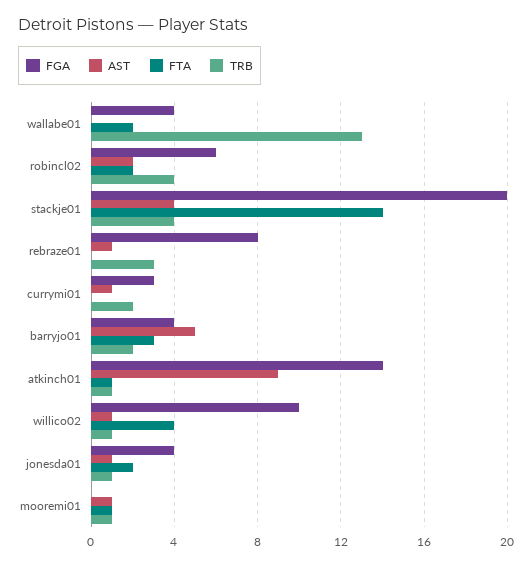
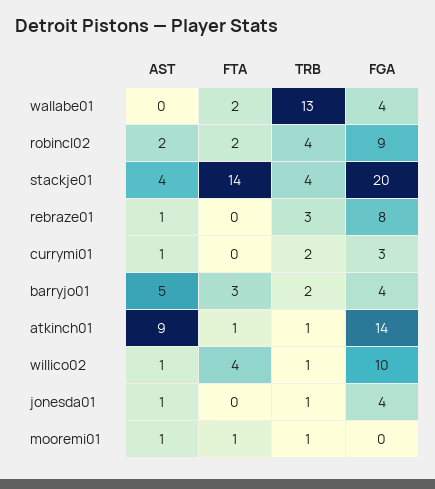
  {
    "FGA": {
      "wallabe01": 4,
-     "robincl02": 6,
+     "robincl02": 9,
      "stackje01": 20,
      "rebraze01": 8,
      "currymi01": 3,
      "barryjo01": 4,
      "atkinch01": 14,
      "willico02": 10,
      "jonesda01": 4,
      "mooremi01": 0
    },
    "AST": {
      "wallabe01": 0,
      "robincl02": 2,
      "stackje01": 4,
      "rebraze01": 1,
      "currymi01": 1,
      "barryjo01": 5,
      "atkinch01": 9,
      "willico02": 1,
      "jonesda01": 1,
      "mooremi01": 1
    },
    "FTA": {
      "wallabe01": 2,
      "robincl02": 2,
      "stackje01": 14,
      "rebraze01": 0,
      "currymi01": 0,
      "barryjo01": 3,
      "atkinch01": 1,
      "willico02": 4,
-     "jonesda01": 2,
+     "jonesda01": 0,
      "mooremi01": 1
    },
    "TRB": {
      "wallabe01": 13,
      "robincl02": 4,
      "stackje01": 4,
      "rebraze01": 3,
      "currymi01": 2,
      "barryjo01": 2,
      "atkinch01": 1,
      "willico02": 1,
      "jonesda01": 1,
      "mooremi01": 1
    }
  }

